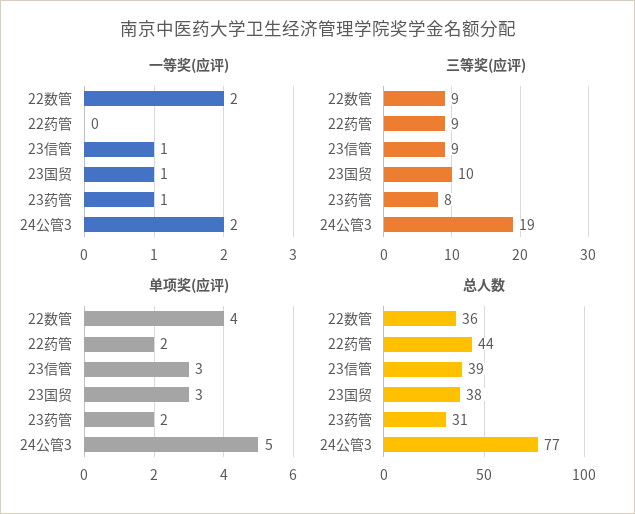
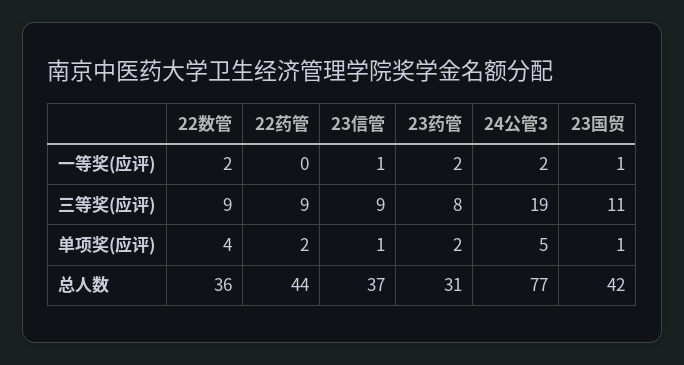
  {
    "一等奖(应评)": {
      "22数管": 2,
      "22药管": 0,
      "23信管": 1,
      "23国贸": 1,
-     "23药管": 1,
+     "23药管": 2,
      "24公管3": 2
    },
    "三等奖(应评)": {
      "22数管": 9,
      "22药管": 9,
      "23信管": 9,
-     "23国贸": 10,
+     "23国贸": 11,
      "23药管": 8,
      "24公管3": 19
    },
    "单项奖(应评)": {
      "22数管": 4,
      "22药管": 2,
-     "23信管": 3,
+     "23信管": 1,
-     "23国贸": 3,
+     "23国贸": 1,
      "23药管": 2,
      "24公管3": 5
    },
    "总人数": {
      "22数管": 36,
      "22药管": 44,
-     "23信管": 39,
+     "23信管": 37,
-     "23国贸": 38,
+     "23国贸": 42,
      "23药管": 31,
      "24公管3": 77
    }
  }

